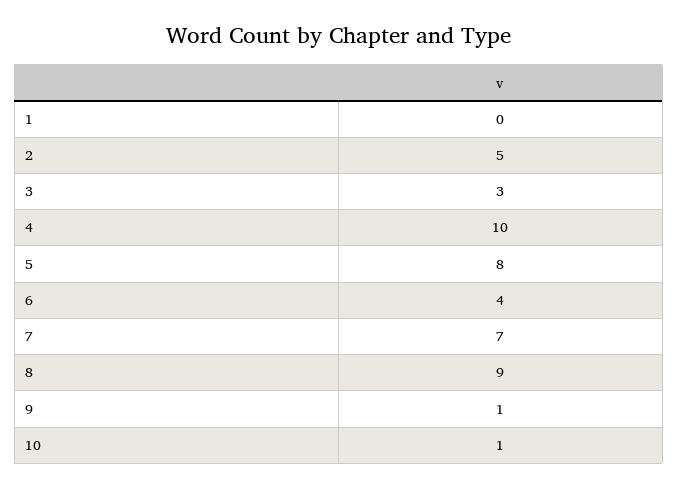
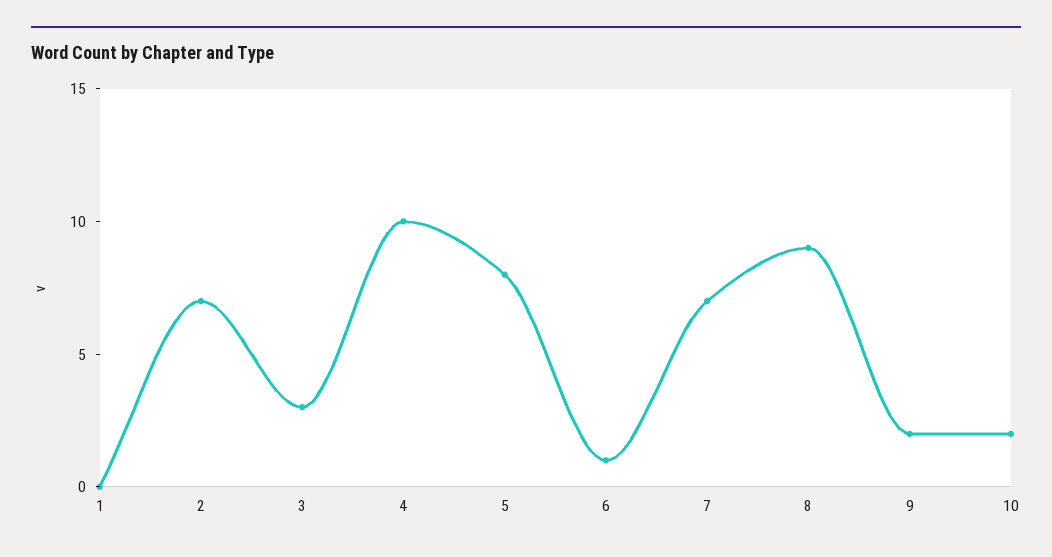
  {
    "1": 0,
-   "2": 5,
+   "2": 7,
    "3": 3,
    "4": 10,
    "5": 8,
-   "6": 4,
+   "6": 1,
    "7": 7,
    "8": 9,
-   "9": 1,
+   "9": 2,
-   "10": 1
+   "10": 2
  }

